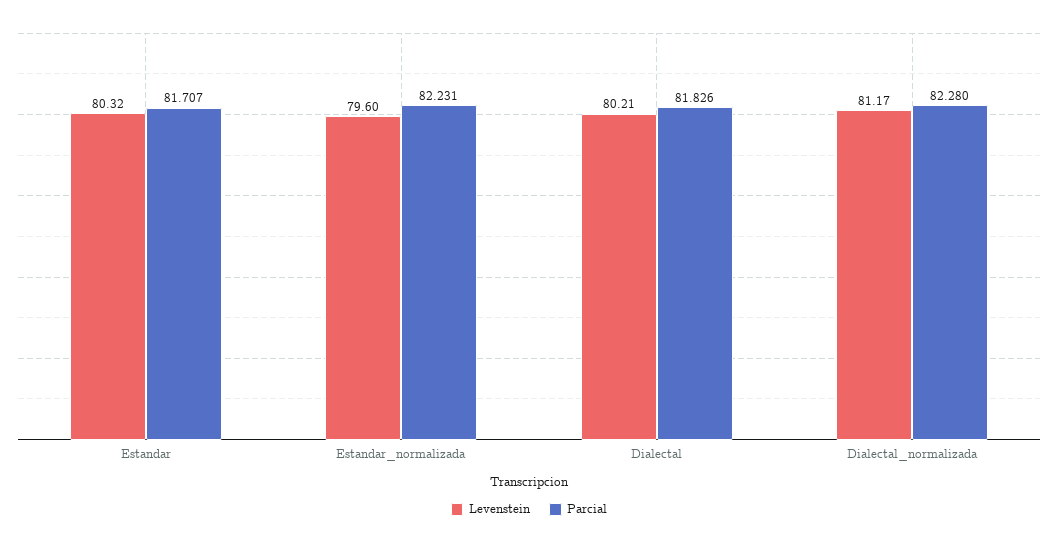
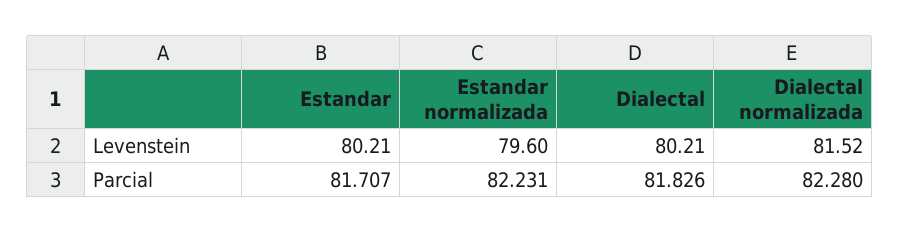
  {
    "Levenstein": {
-     "Estandar": 80.32,
+     "Estandar": 80.21,
      "Estandar_normalizada": 79.6,
      "Dialectal": 80.21,
-     "Dialectal_normalizada": 81.17
+     "Dialectal_normalizada": 81.52
    },
    "Parcial": {
      "Estandar": 81.707,
      "Estandar_normalizada": 82.231,
      "Dialectal": 81.826,
      "Dialectal_normalizada": 82.28
    }
  }

